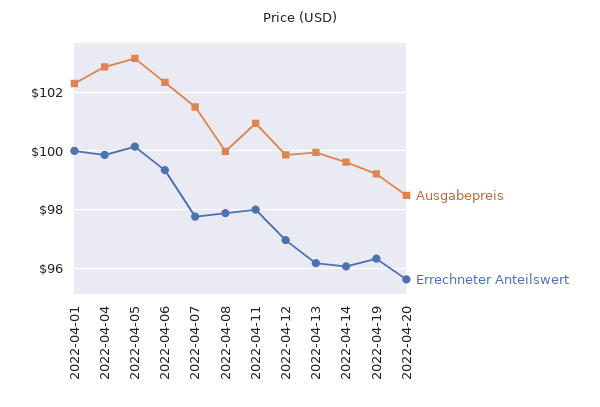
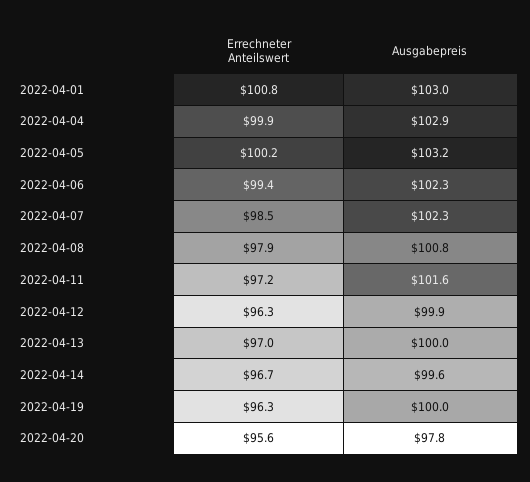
  {
    "Ausgabepreis": {
-     "2022-04-01": 102.25,
+     "2022-04-01": 103,
      "2022-04-04": 102.9,
      "2022-04-05": 103.2,
      "2022-04-06": 102.3,
-     "2022-04-07": 101.5,
+     "2022-04-07": 102.3,
-     "2022-04-08": 100,
+     "2022-04-08": 100.8,
-     "2022-04-11": 101,
+     "2022-04-11": 101.6,
      "2022-04-12": 99.9,
      "2022-04-13": 100,
      "2022-04-14": 99.6,
-     "2022-04-19": 99.25,
+     "2022-04-19": 100,
-     "2022-04-20": 98.5
+     "2022-04-20": 97.8
    },
    "Errechneter Anteilswert": {
-     "2022-04-01": 100,
+     "2022-04-01": 100.8,
      "2022-04-04": 99.9,
      "2022-04-05": 100.2,
      "2022-04-06": 99.4,
-     "2022-04-07": 97.75,
+     "2022-04-07": 98.5,
      "2022-04-08": 97.9,
-     "2022-04-11": 98,
+     "2022-04-11": 97.2,
-     "2022-04-12": 97,
+     "2022-04-12": 96.3,
-     "2022-04-13": 96.25,
+     "2022-04-13": 97,
-     "2022-04-14": 96,
+     "2022-04-14": 96.7,
      "2022-04-19": 96.3,
      "2022-04-20": 95.6
    }
  }

